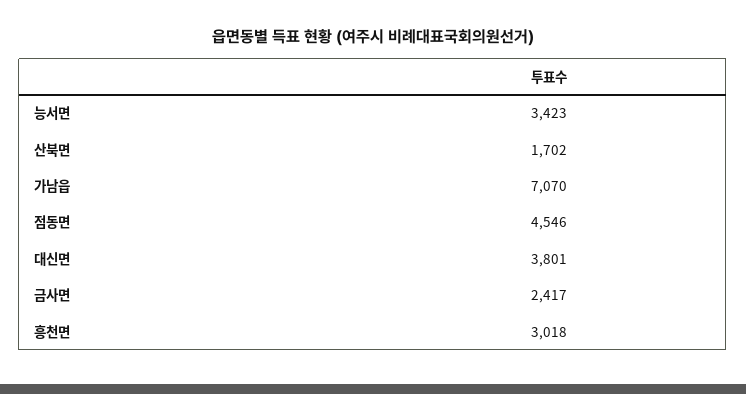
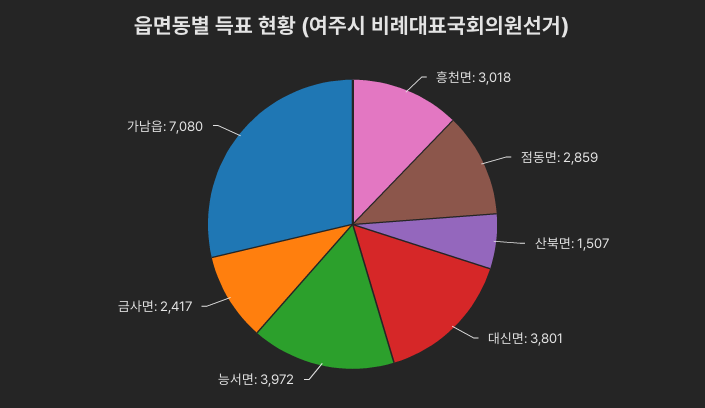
  {
-   "능서면": 3423,
+   "능서면": 3972,
-   "산북면": 1702,
+   "산북면": 1507,
-   "가남읍": 7070,
+   "가남읍": 7080,
-   "점동면": 4546,
+   "점동면": 2859,
    "대신면": 3801,
    "금사면": 2417,
    "흥천면": 3018
  }

